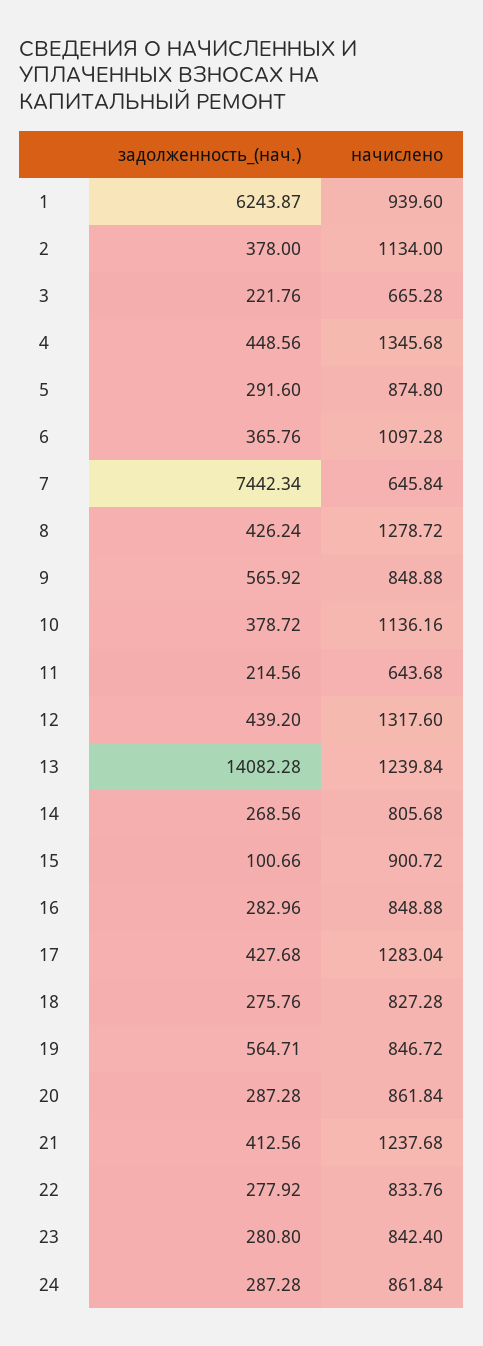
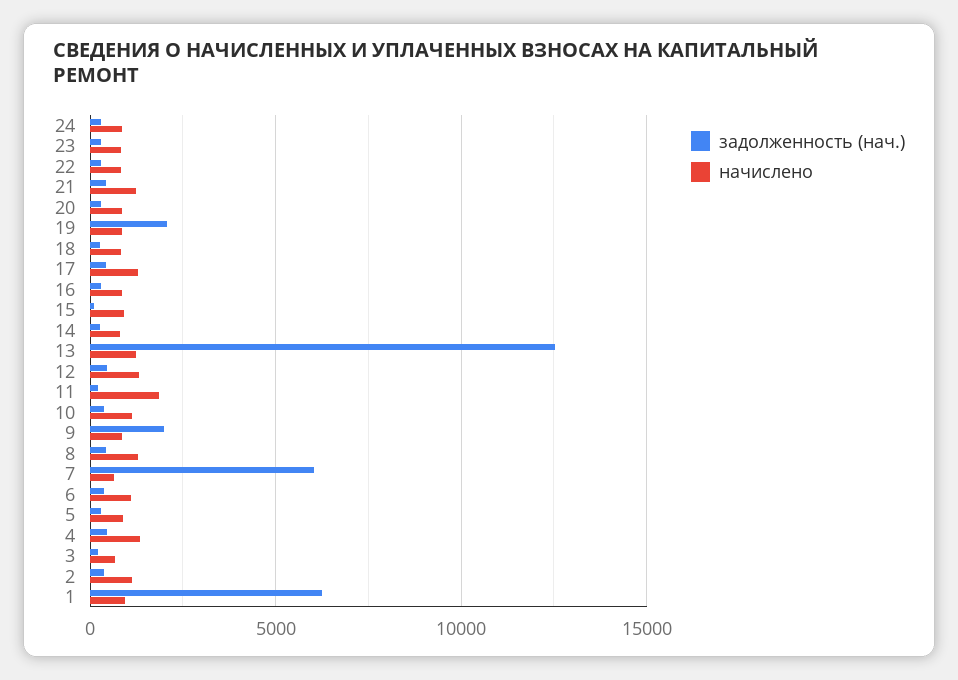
  {
    "задолженность_(нач.)": {
      "1": 6243.87,
      "2": 378,
      "3": 221.76,
      "4": 448.56,
      "5": 291.6,
      "6": 365.76,
-     "7": 7442.34,
+     "7": 6000,
      "8": 426.24,
-     "9": 565.92,
+     "9": 2000,
      "10": 378.72,
      "11": 214.56,
      "12": 439.2,
-     "13": 14082.28,
+     "13": 12500,
      "14": 268.56,
      "15": 100.66,
      "16": 282.96,
      "17": 427.68,
      "18": 275.76,
-     "19": 564.71,
+     "19": 2000,
      "20": 287.28,
      "21": 412.56,
      "22": 277.92,
      "23": 280.8,
      "24": 287.28
    },
    "начислено": {
      "1": 939.6,
      "2": 1134,
      "3": 665.28,
      "4": 1345.68,
      "5": 874.8,
      "6": 1097.28,
      "7": 645.84,
      "8": 1278.72,
      "9": 848.88,
      "10": 1136.16,
-     "11": 643.68,
+     "11": 2000,
      "12": 1317.6,
      "13": 1239.84,
      "14": 805.68,
      "15": 900.72,
      "16": 848.88,
      "17": 1283.04,
      "18": 827.28,
      "19": 846.72,
      "20": 861.84,
      "21": 1237.68,
      "22": 833.76,
      "23": 842.4,
      "24": 861.84
    }
  }

